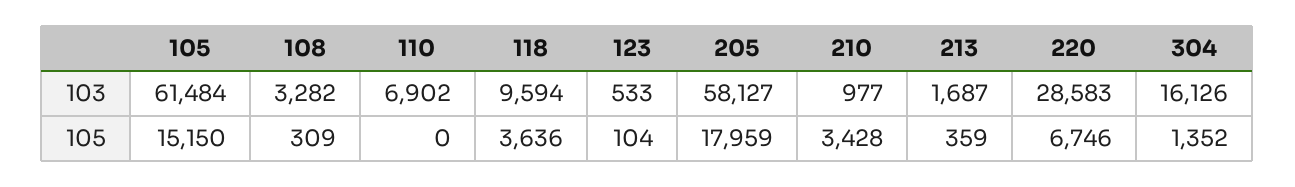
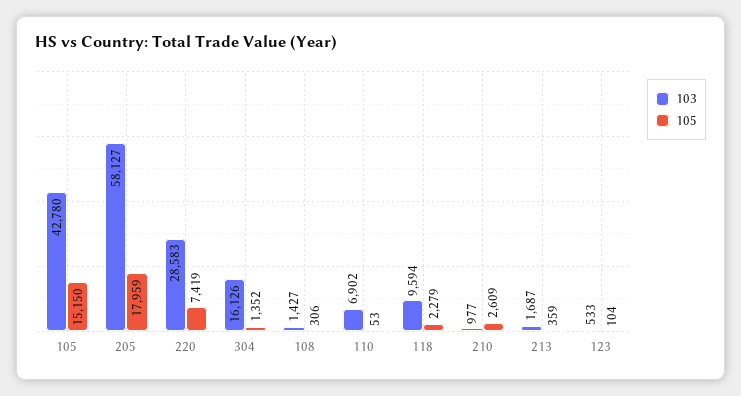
  {
    "103": {
-     "105": 61484,
+     "105": 42780,
-     "108": 3282,
+     "108": 1427,
      "110": 6902,
      "118": 9594,
      "123": 533,
      "205": 58127,
      "210": 977,
      "213": 1687,
      "220": 28583,
      "304": 16126
    },
    "105": {
      "105": 15150,
-     "108": 309,
+     "108": 306,
-     "110": 0,
+     "110": 53,
-     "118": 3636,
+     "118": 2279,
      "123": 104,
      "205": 17959,
-     "210": 3428,
+     "210": 2609,
      "213": 359,
-     "220": 6746,
+     "220": 7419,
      "304": 1352
    }
  }

